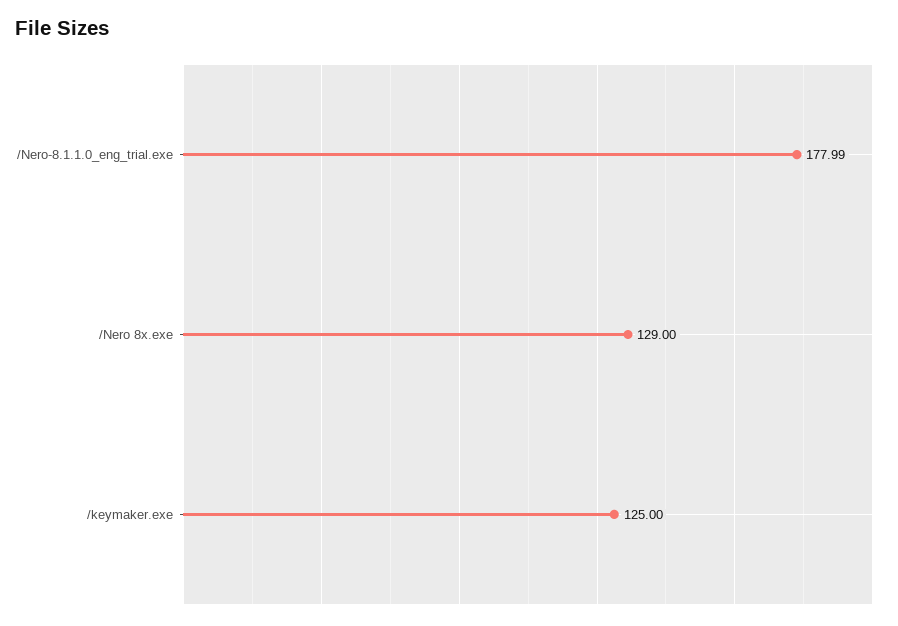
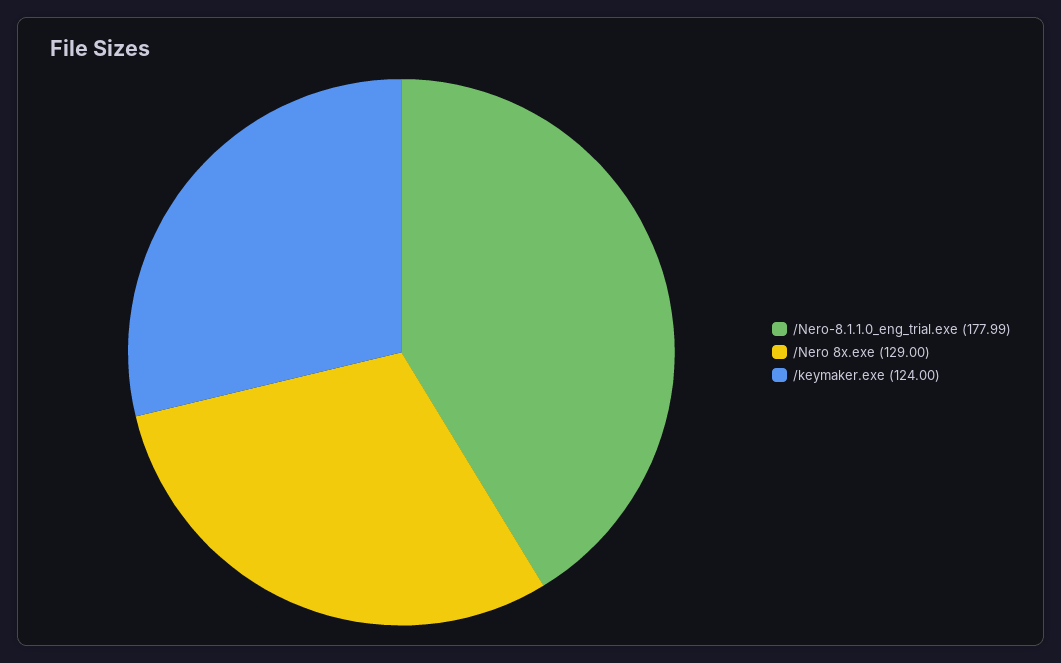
  {
    "/Nero-8.1.1.0_eng_trial.exe": 177.99,
    "/Nero 8x.exe": 129,
-   "/keymaker.exe": 125
+   "/keymaker.exe": 124
  }

